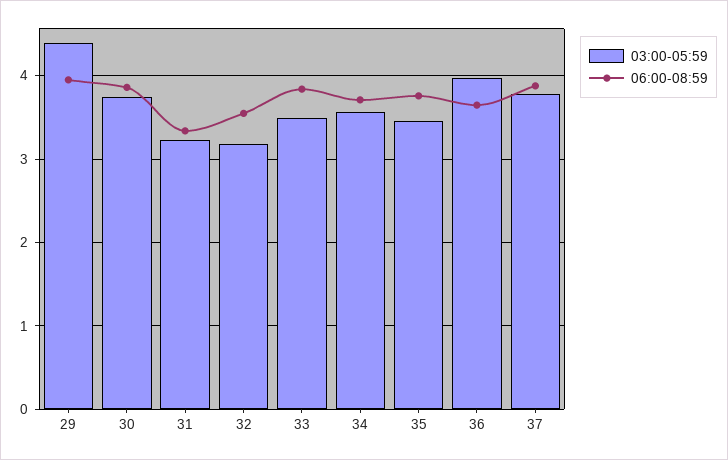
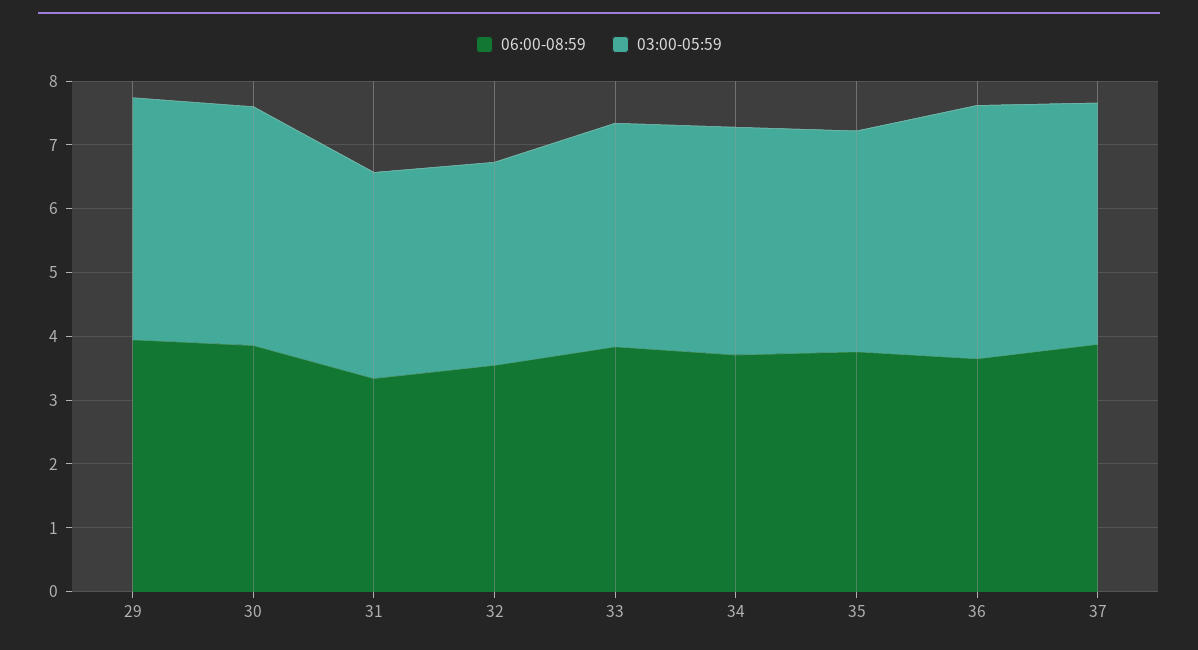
  {
    "03:00-05:59": {
-     "29": 4.4,
+     "29": 3.8,
      "30": 3.7,
      "31": 3.2,
      "32": 3.2,
      "33": 3.5,
      "34": 3.6,
      "35": 3.5,
      "36": 4,
      "37": 3.8
    },
    "06:00-08:59": {
      "29": 4,
      "30": 3.9,
      "31": 3.3,
      "32": 3.6,
      "33": 3.8,
      "34": 3.7,
      "35": 3.8,
      "36": 3.7,
      "37": 3.9
    }
  }

